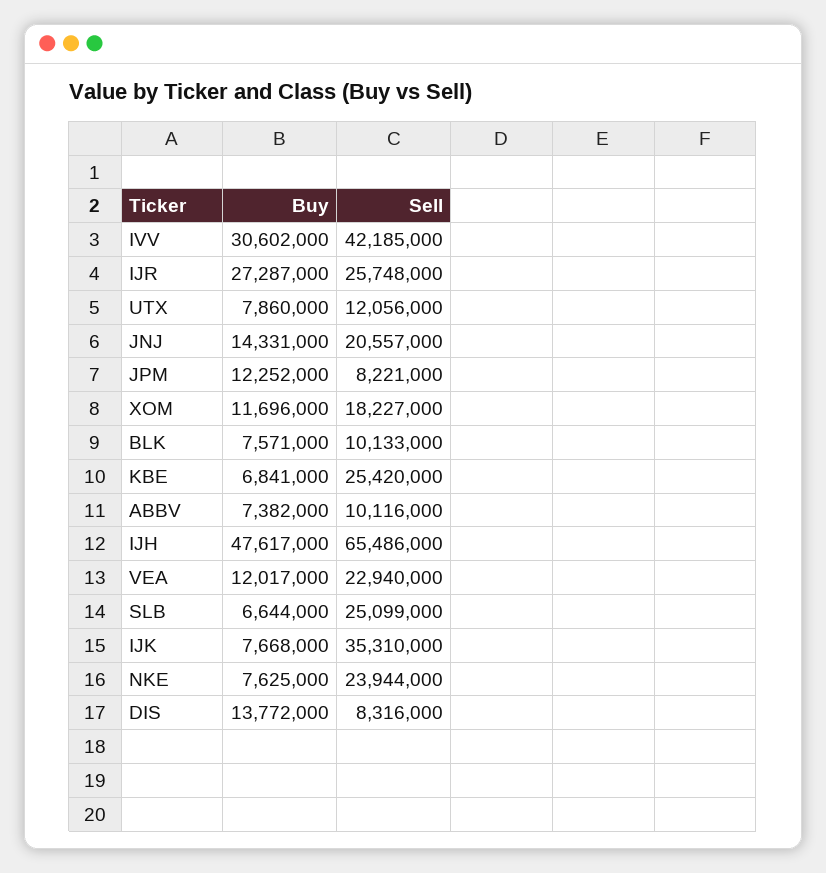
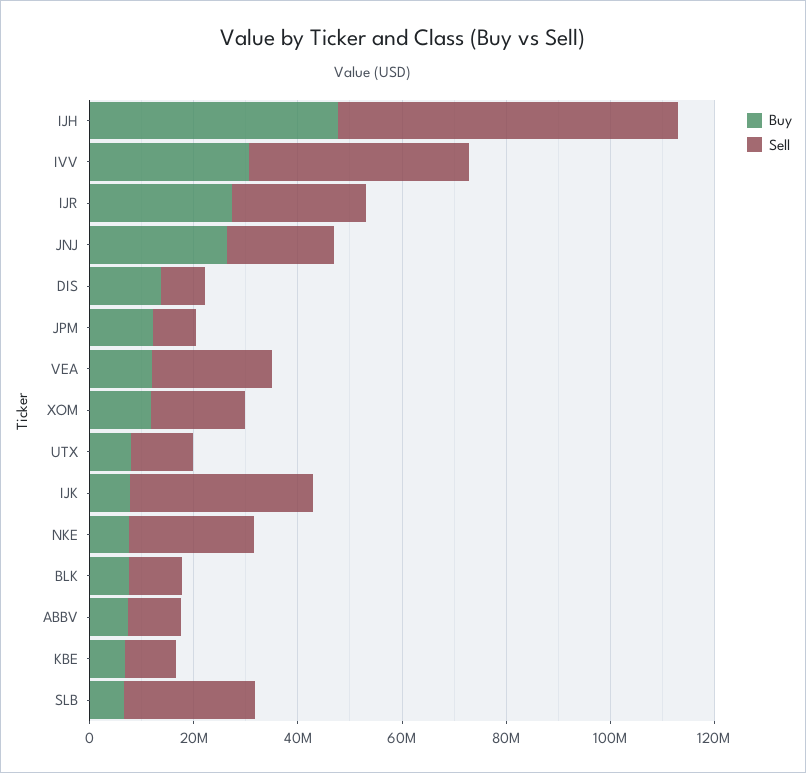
  {
    "Buy": {
      "IVV": 30602000,
      "IJR": 27287000,
      "UTX": 7860000,
-     "JNJ": 14331000,
+     "JNJ": 25000000,
      "JPM": 12252000,
      "XOM": 11696000,
      "BLK": 7571000,
      "KBE": 6841000,
      "ABBV": 7382000,
      "IJH": 47617000,
      "VEA": 12017000,
      "SLB": 6644000,
      "IJK": 7668000,
      "NKE": 7625000,
      "DIS": 13772000
    },
    "Sell": {
      "IVV": 42185000,
      "IJR": 25748000,
      "UTX": 12056000,
      "JNJ": 20557000,
      "JPM": 8221000,
      "XOM": 18227000,
      "BLK": 10133000,
-     "KBE": 25420000,
+     "KBE": 10000000,
      "ABBV": 10116000,
      "IJH": 65486000,
      "VEA": 22940000,
      "SLB": 25099000,
      "IJK": 35310000,
      "NKE": 23944000,
      "DIS": 8316000
    }
  }

